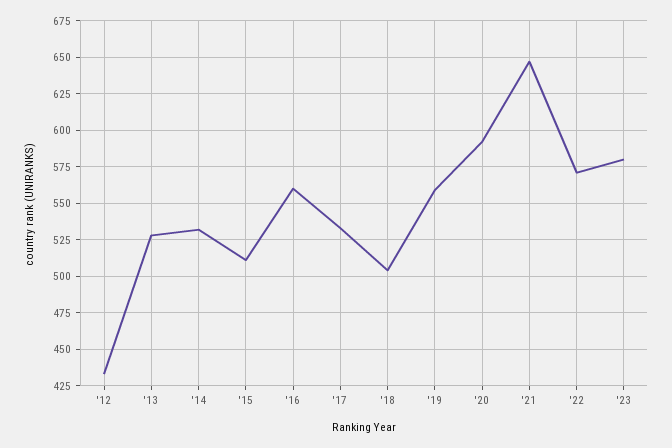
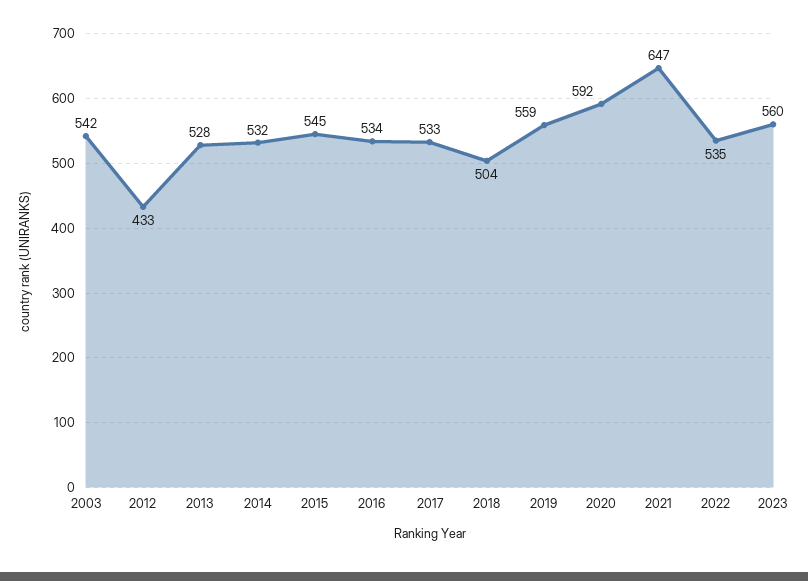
  {
    "'12": 433,
    "'13": 528,
    "'14": 532,
-   "'15": 510,
+   "'15": 545,
-   "'16": 560,
+   "'16": 534,
    "'17": 533,
    "'18": 504,
    "'19": 559,
    "'20": 592,
    "'21": 647,
-   "'22": 570,
+   "'22": 535,
-   "'23": 580
+   "'23": 560,
+   "2003": 542
  }

